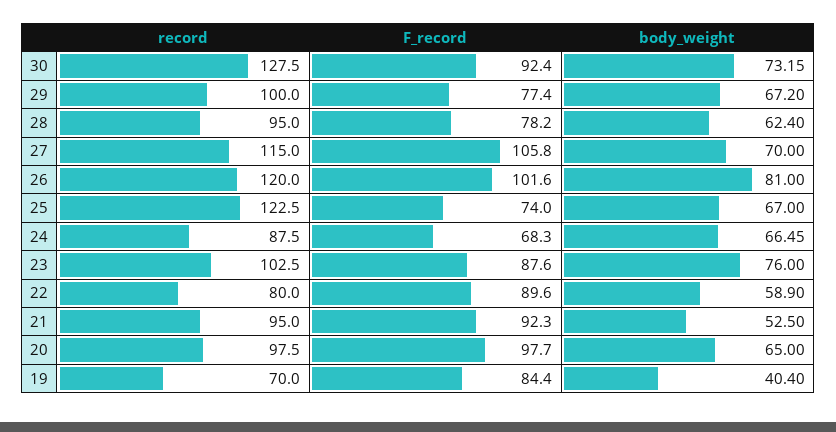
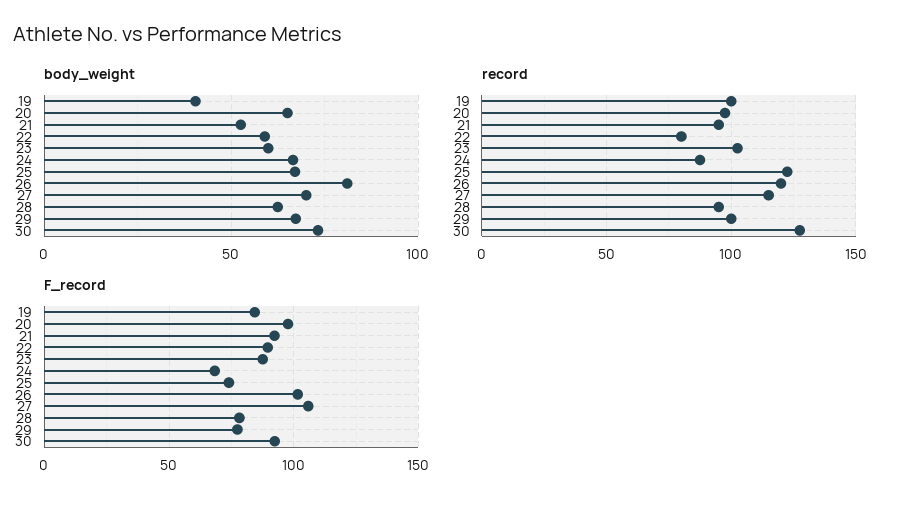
  {
    "record": {
      "30": 127.5,
      "29": 100,
      "28": 95,
      "27": 115,
      "26": 120,
      "25": 122.5,
      "24": 87.5,
      "23": 102.5,
      "22": 80,
      "21": 95,
      "20": 97.5,
-     "19": 70
+     "19": 100
    },
    "F_record": {
      "30": 92.4,
      "29": 77.4,
      "28": 78.2,
      "27": 105.8,
      "26": 101.6,
      "25": 74,
      "24": 68.3,
      "23": 87.6,
      "22": 89.6,
      "21": 92.3,
      "20": 97.7,
      "19": 84.4
    },
    "body_weight": {
      "30": 73.15,
      "29": 67.2,
      "28": 62.4,
      "27": 70,
      "26": 81,
      "25": 67,
      "24": 66.45,
-     "23": 76,
+     "23": 60,
      "22": 58.9,
      "21": 52.5,
      "20": 65,
      "19": 40.4
    }
  }

